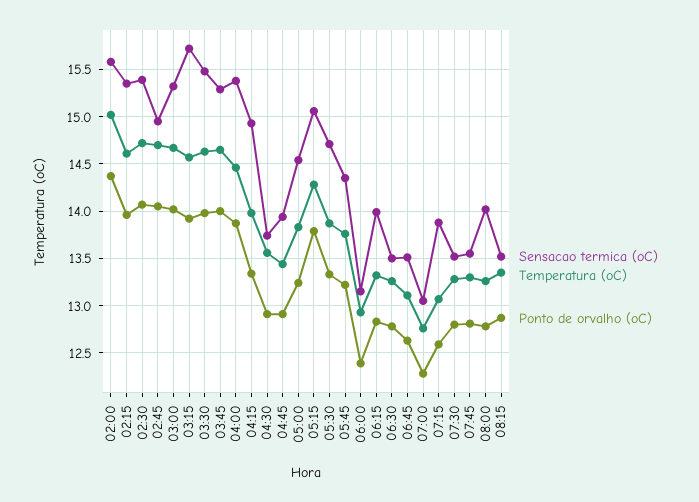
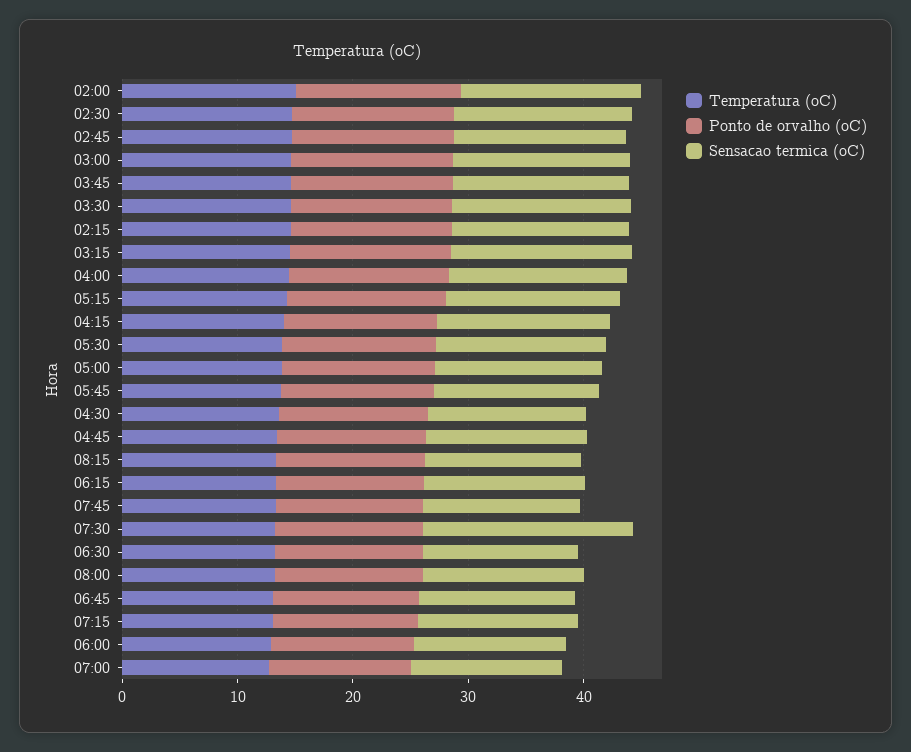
  {
    "Sensacao termica (oC)": {
      "02:00": 15.6,
      "02:15": 15.4,
      "02:30": 15.4,
      "02:45": 15,
      "03:00": 15.3,
      "03:15": 15.7,
      "03:30": 15.5,
      "03:45": 15.3,
      "04:00": 15.4,
      "04:15": 14.9,
      "04:30": 13.7,
      "04:45": 13.9,
      "05:00": 14.5,
      "05:15": 15.1,
      "05:30": 14.7,
      "05:45": 14.4,
      "06:00": 13.2,
      "06:15": 14,
      "06:30": 13.5,
      "06:45": 13.5,
      "07:00": 13.1,
      "07:15": 13.9,
-     "07:30": 13.5,
+     "07:30": 18,
      "07:45": 13.6,
      "08:00": 14,
      "08:15": 13.5
    },
    "Temperatura (oC)": {
      "02:00": 15,
      "02:15": 14.6,
      "02:30": 14.7,
      "02:45": 14.7,
      "03:00": 14.7,
      "03:15": 14.6,
      "03:30": 14.6,
      "03:45": 14.7,
      "04:00": 14.5,
      "04:15": 14,
      "04:30": 13.6,
      "04:45": 13.4,
      "05:00": 13.8,
      "05:15": 14.3,
      "05:30": 13.9,
      "05:45": 13.8,
      "06:00": 12.9,
      "06:15": 13.3,
      "06:30": 13.3,
      "06:45": 13.1,
      "07:00": 12.8,
      "07:15": 13.1,
      "07:30": 13.3,
      "07:45": 13.3,
      "08:00": 13.3,
      "08:15": 13.4
    },
    "Ponto de orvalho (oC)": {
      "02:00": 14.4,
      "02:15": 14,
      "02:30": 14.1,
      "02:45": 14.1,
      "03:00": 14,
      "03:15": 13.9,
      "03:30": 14,
      "03:45": 14,
      "04:00": 13.9,
      "04:15": 13.3,
      "04:30": 12.9,
      "04:45": 12.9,
      "05:00": 13.2,
      "05:15": 13.8,
      "05:30": 13.3,
      "05:45": 13.2,
      "06:00": 12.4,
      "06:15": 12.8,
      "06:30": 12.8,
      "06:45": 12.6,
      "07:00": 12.3,
      "07:15": 12.6,
      "07:30": 12.8,
      "07:45": 12.8,
      "08:00": 12.8,
      "08:15": 12.9
    }
  }

